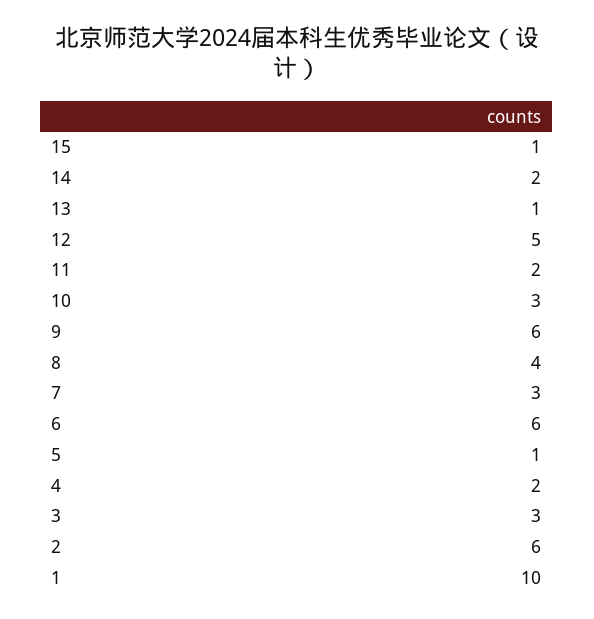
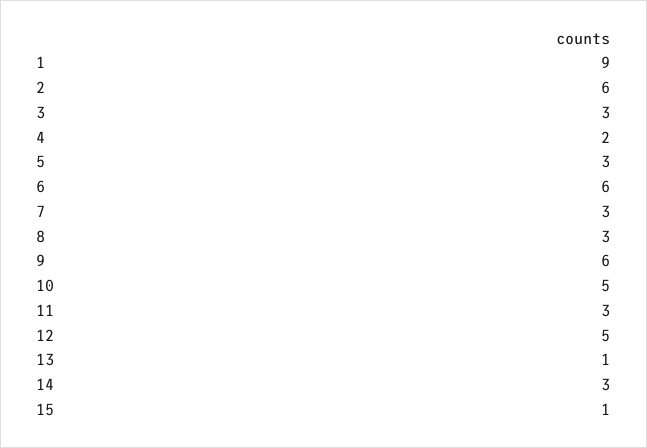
  {
    "15": 1,
-   "14": 2,
+   "14": 3,
    "13": 1,
    "12": 5,
-   "11": 2,
+   "11": 3,
-   "10": 3,
+   "10": 5,
    "9": 6,
-   "8": 4,
+   "8": 3,
    "7": 3,
    "6": 6,
-   "5": 1,
+   "5": 3,
    "4": 2,
    "3": 3,
    "2": 6,
-   "1": 10
+   "1": 9
  }

